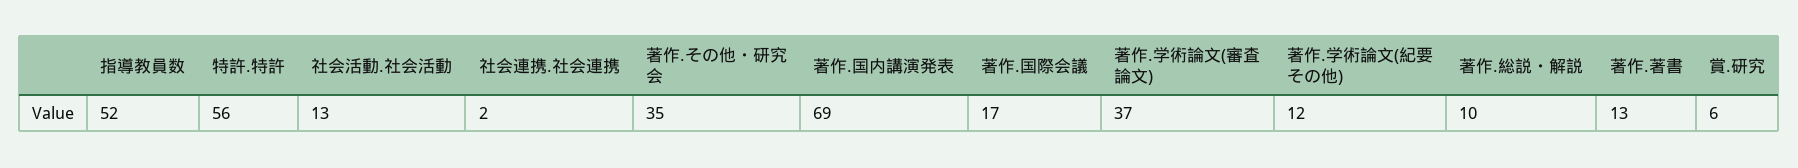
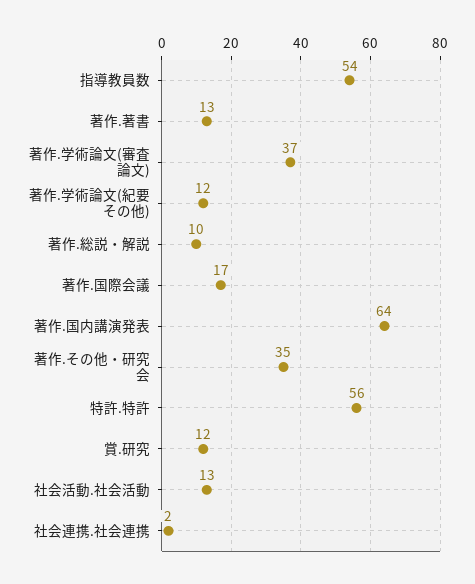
  {
-   "指導教員数": 52,
+   "指導教員数": 54,
    "特許.特許": 56,
    "社会活動.社会活動": 13,
    "社会連携.社会連携": 2,
    "著作.その他・研究会": 35,
-   "著作.国内講演発表": 69,
+   "著作.国内講演発表": 64,
    "著作.国際会議": 17,
    "著作.学術論文(審査論文)": 37,
    "著作.学術論文(紀要その他)": 12,
    "著作.総説・解説": 10,
    "著作.著書": 13,
-   "賞.研究": 6
+   "賞.研究": 12
  }

